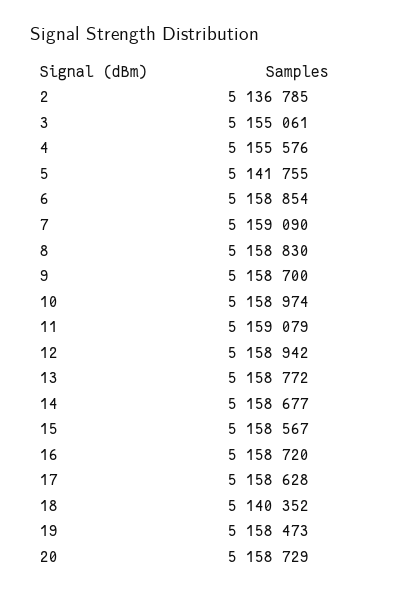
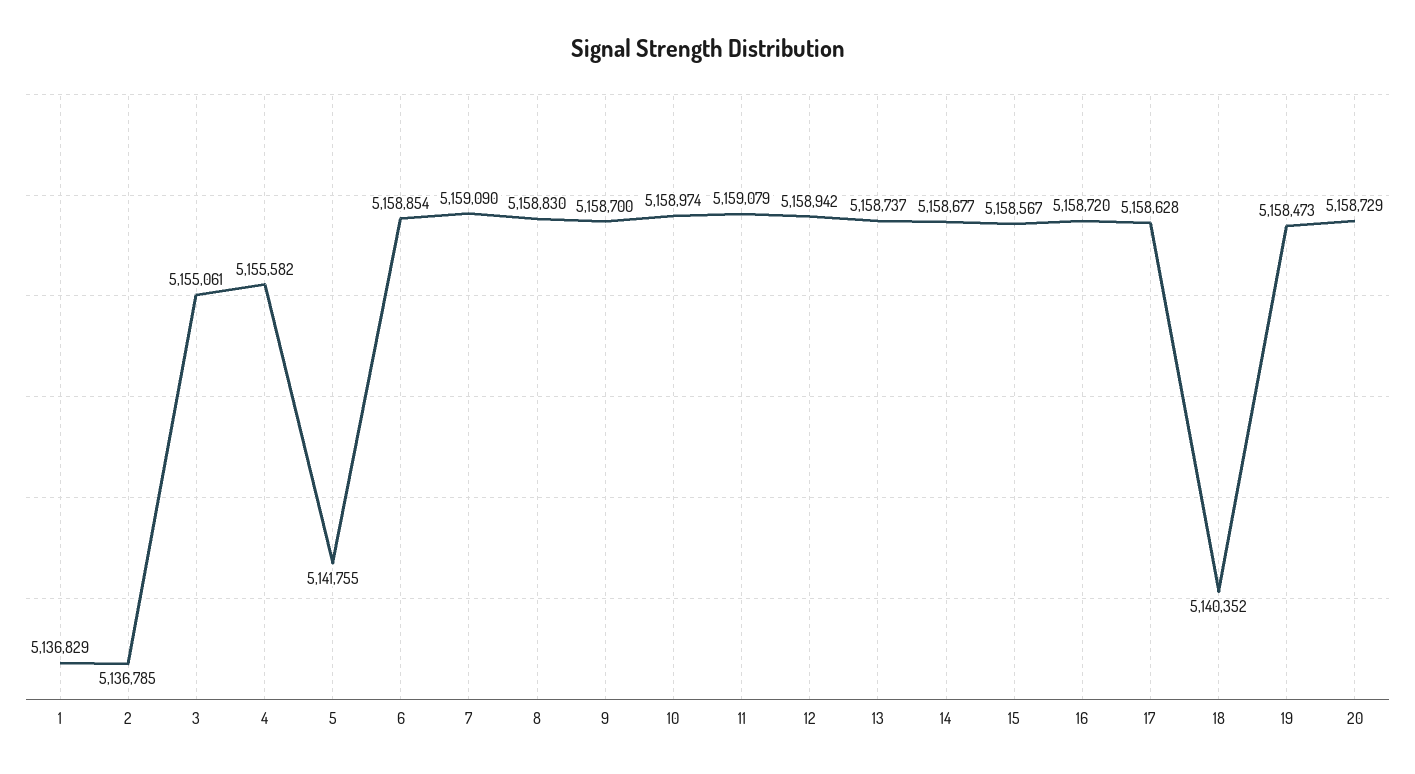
  {
    "2": 5136785,
    "3": 5155061,
-   "4": 5155576,
+   "4": 5155582,
    "5": 5141755,
    "6": 5158854,
    "7": 5159090,
    "8": 5158830,
    "9": 5158700,
    "10": 5158974,
    "11": 5159079,
    "12": 5158942,
-   "13": 5158772,
+   "13": 5158737,
    "14": 5158677,
    "15": 5158567,
    "16": 5158720,
    "17": 5158628,
    "18": 5140352,
    "19": 5158473,
-   "20": 5158729
+   "20": 5158729,
+   "1": 5136829
  }

